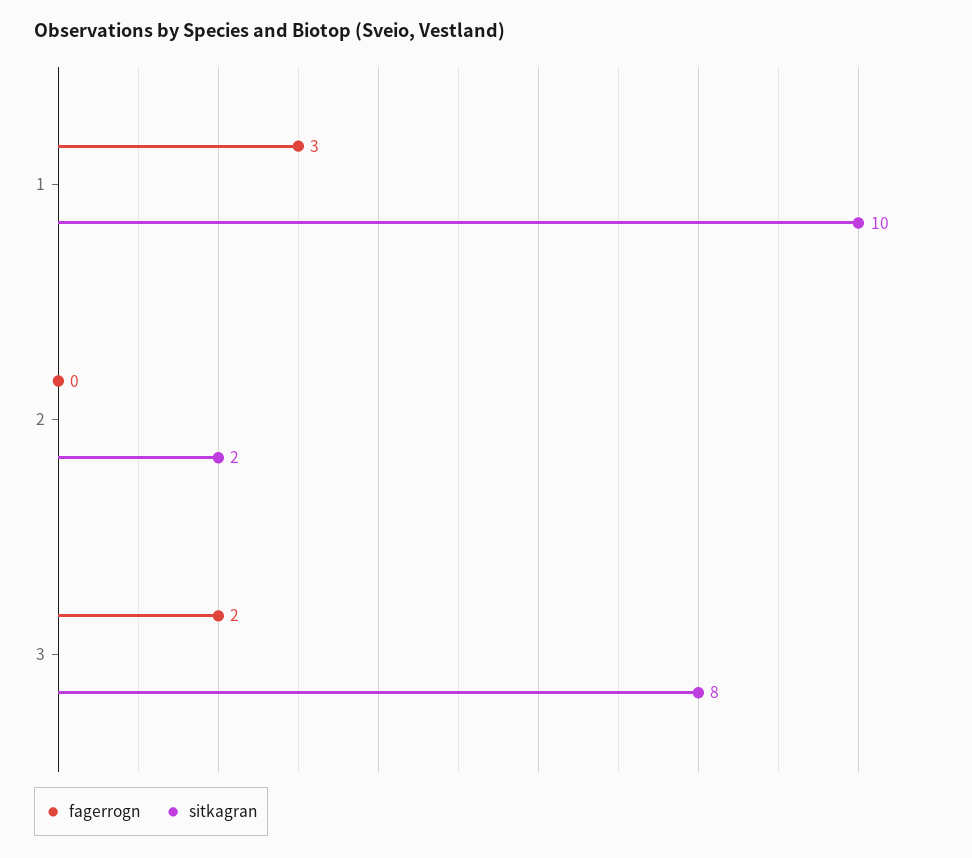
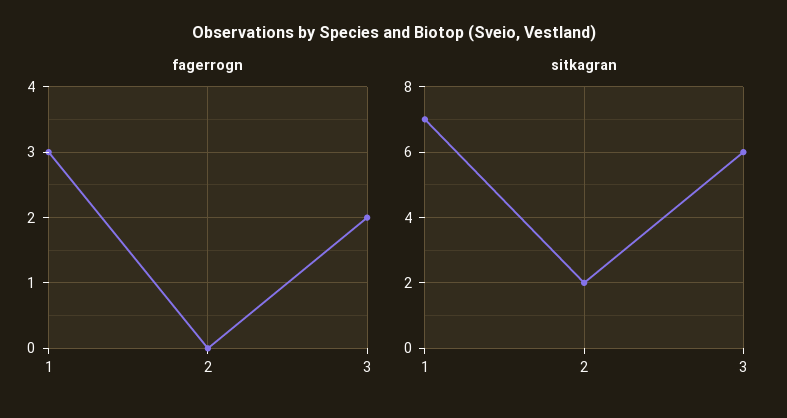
  {
    "fagerrogn": {
      "1": 3,
      "2": 0,
      "3": 2
    },
    "sitkagran": {
-     "1": 10,
+     "1": 7,
      "2": 2,
-     "3": 8
+     "3": 6
    }
  }

